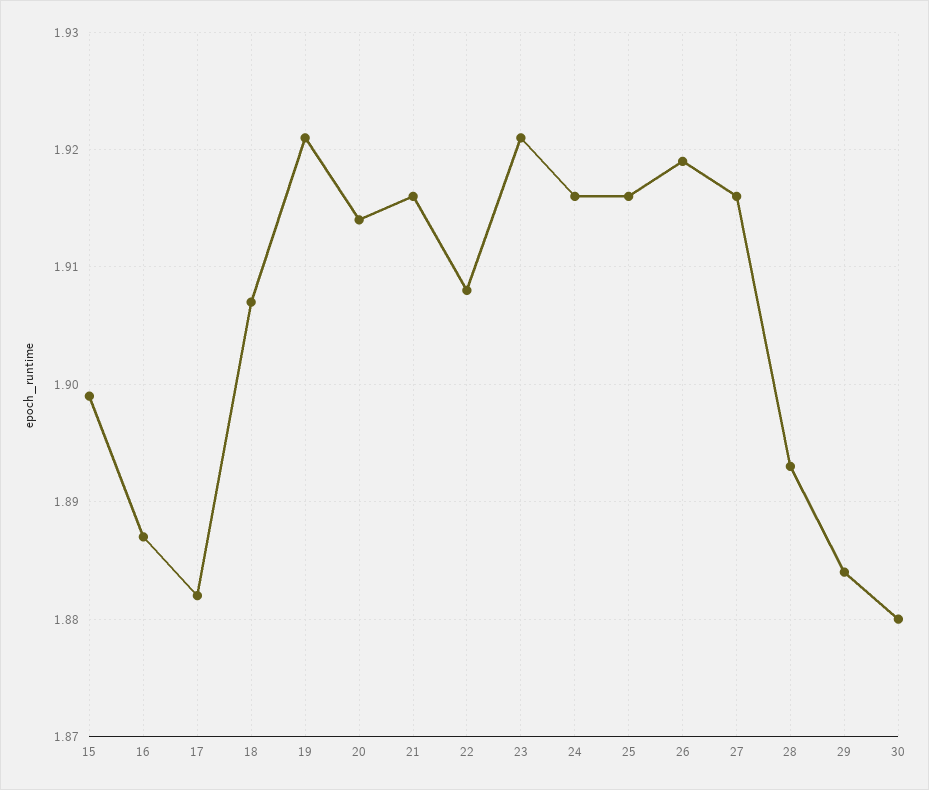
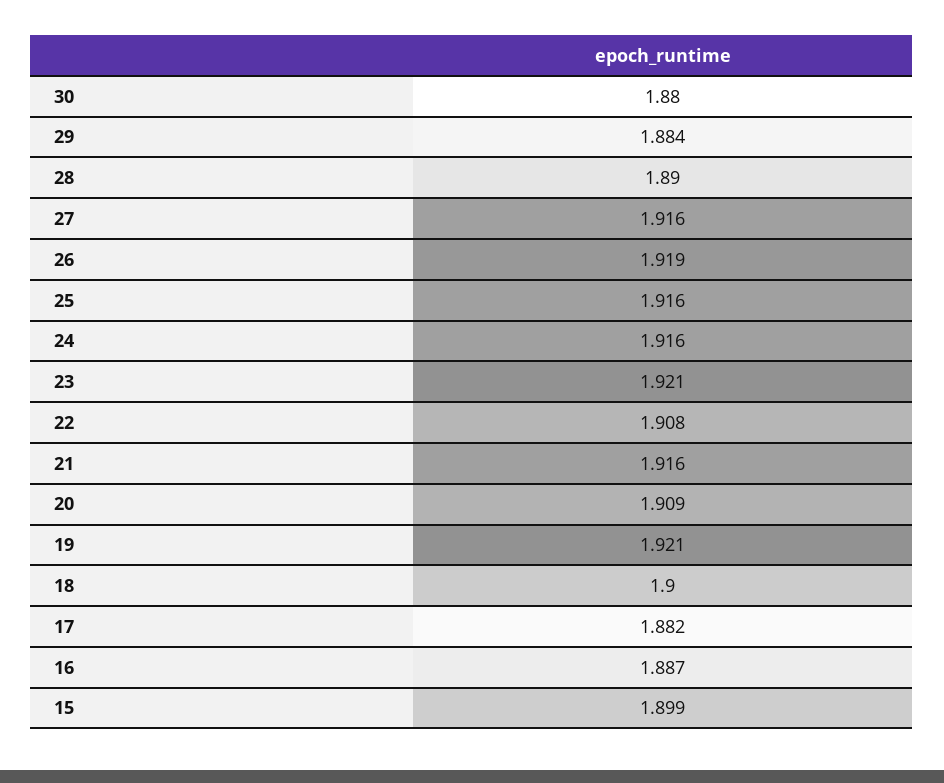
  {
    "15": 1.899,
    "16": 1.887,
    "17": 1.882,
-   "18": 1.907,
+   "18": 1.9,
    "19": 1.921,
-   "20": 1.914,
+   "20": 1.909,
    "21": 1.916,
    "22": 1.908,
    "23": 1.921,
    "24": 1.916,
    "25": 1.916,
    "26": 1.919,
    "27": 1.916,
-   "28": 1.893,
+   "28": 1.89,
    "29": 1.884,
    "30": 1.88
  }

